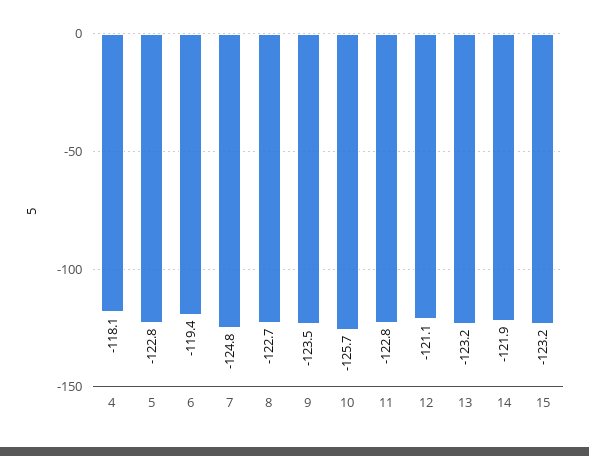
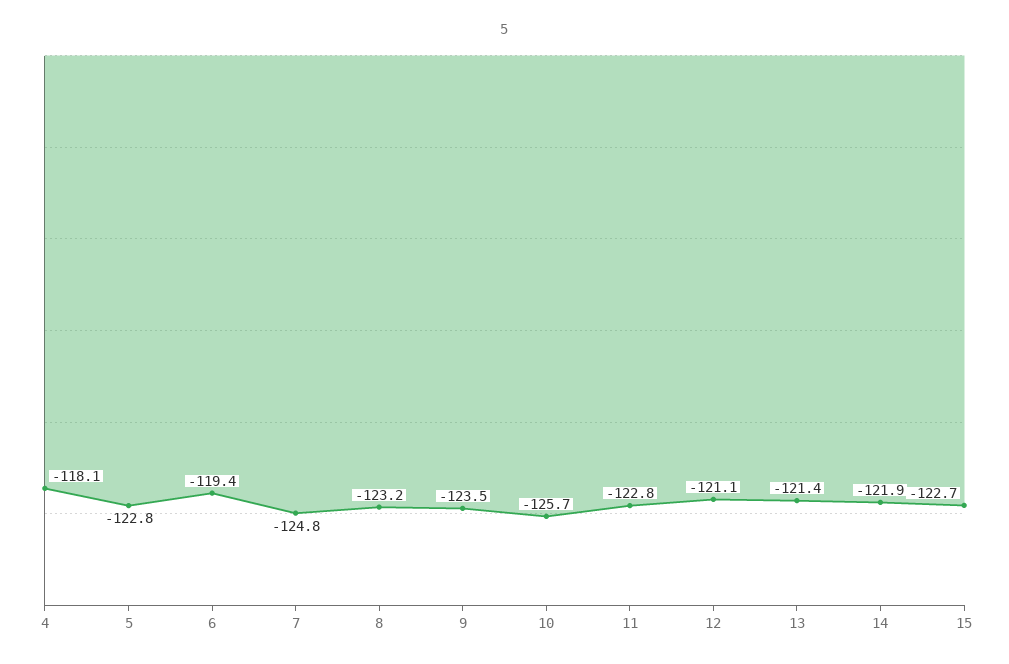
  {
    "4": -118.1,
    "5": -122.8,
    "6": -119.4,
    "7": -124.8,
-   "8": -122.7,
+   "8": -123.2,
    "9": -123.5,
    "10": -125.7,
    "11": -122.8,
    "12": -121.1,
-   "13": -123.2,
+   "13": -121.4,
    "14": -121.9,
-   "15": -123.2
+   "15": -122.7
  }

